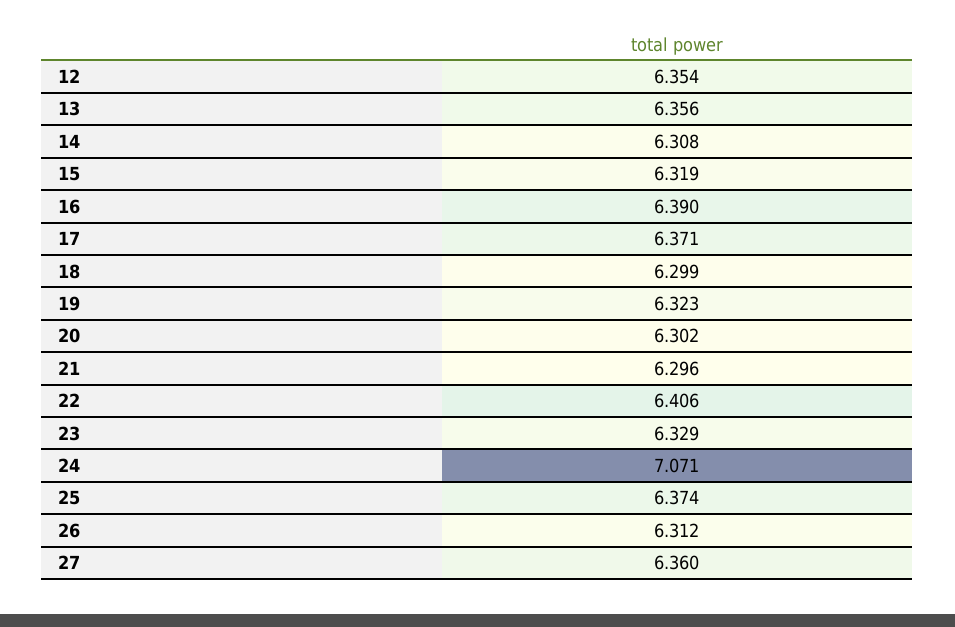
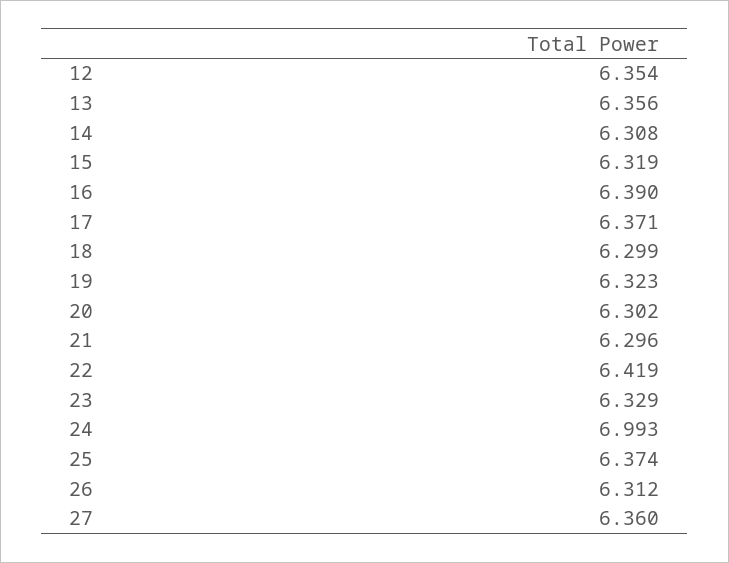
  {
    "12": 6.354,
    "13": 6.356,
    "14": 6.308,
    "15": 6.319,
    "16": 6.39,
    "17": 6.371,
    "18": 6.299,
    "19": 6.323,
    "20": 6.302,
    "21": 6.296,
-   "22": 6.406,
+   "22": 6.419,
    "23": 6.329,
-   "24": 7.071,
+   "24": 6.993,
    "25": 6.374,
    "26": 6.312,
    "27": 6.36
  }

